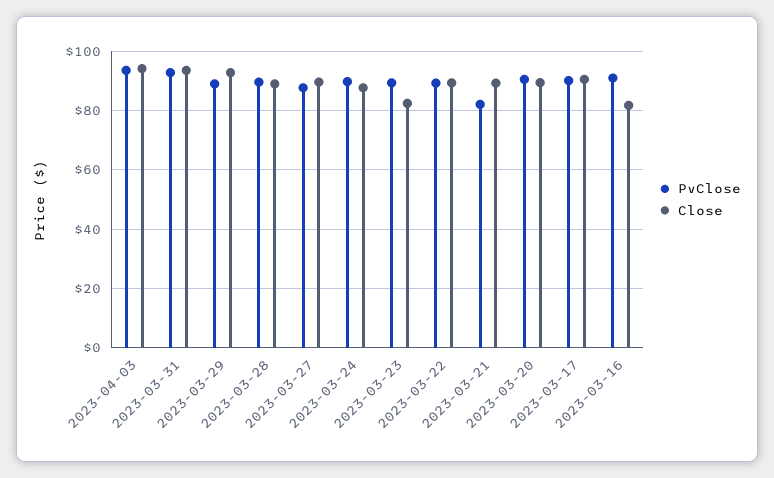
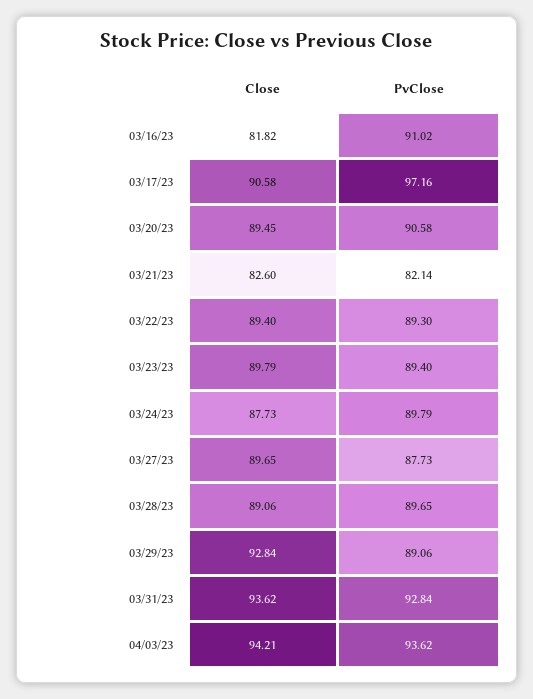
  {
    "PvClose": {
      "2023-04-03": 93.62,
      "2023-03-31": 92.84,
      "2023-03-29": 89.06,
      "2023-03-28": 89.65,
      "2023-03-27": 87.73,
      "2023-03-24": 89.79,
      "2023-03-23": 89.4,
      "2023-03-22": 89.3,
      "2023-03-21": 82.14,
      "2023-03-20": 90.58,
-     "2023-03-17": 90,
+     "2023-03-17": 97.16,
      "2023-03-16": 91.02
    },
    "Close": {
      "2023-04-03": 94.21,
      "2023-03-31": 93.62,
      "2023-03-29": 92.84,
      "2023-03-28": 89.06,
      "2023-03-27": 89.65,
      "2023-03-24": 87.73,
-     "2023-03-23": 82.5,
+     "2023-03-23": 89.79,
      "2023-03-22": 89.4,
-     "2023-03-21": 90,
+     "2023-03-21": 82.6,
      "2023-03-20": 89.45,
      "2023-03-17": 90.58,
      "2023-03-16": 81.82
    }
  }

